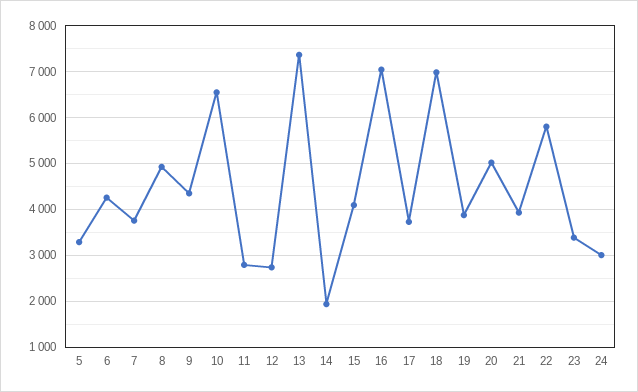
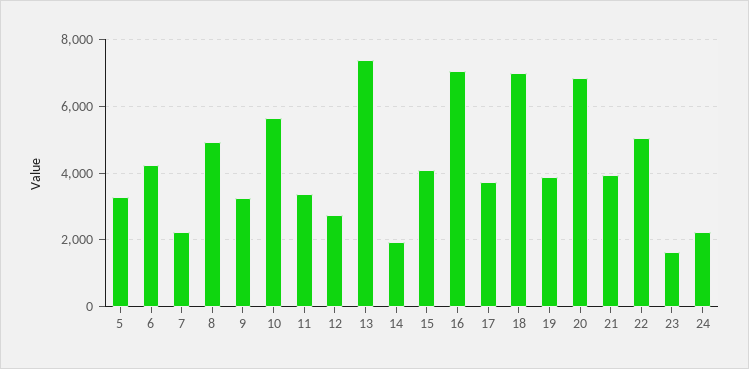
  {
    "5": 3200,
    "6": 4200,
-   "7": 3800,
+   "7": 2200,
    "8": 5000,
-   "9": 4400,
+   "9": 3200,
-   "10": 6600,
+   "10": 5600,
-   "11": 2800,
+   "11": 3400,
    "12": 2800,
    "13": 7400,
    "14": 2000,
    "15": 4000,
    "16": 7000,
    "17": 3800,
    "18": 7000,
    "19": 3800,
-   "20": 5000,
+   "20": 6800,
    "21": 4000,
-   "22": 5800,
+   "22": 5000,
-   "23": 3400,
+   "23": 1600,
-   "24": 3000
+   "24": 2200
  }

